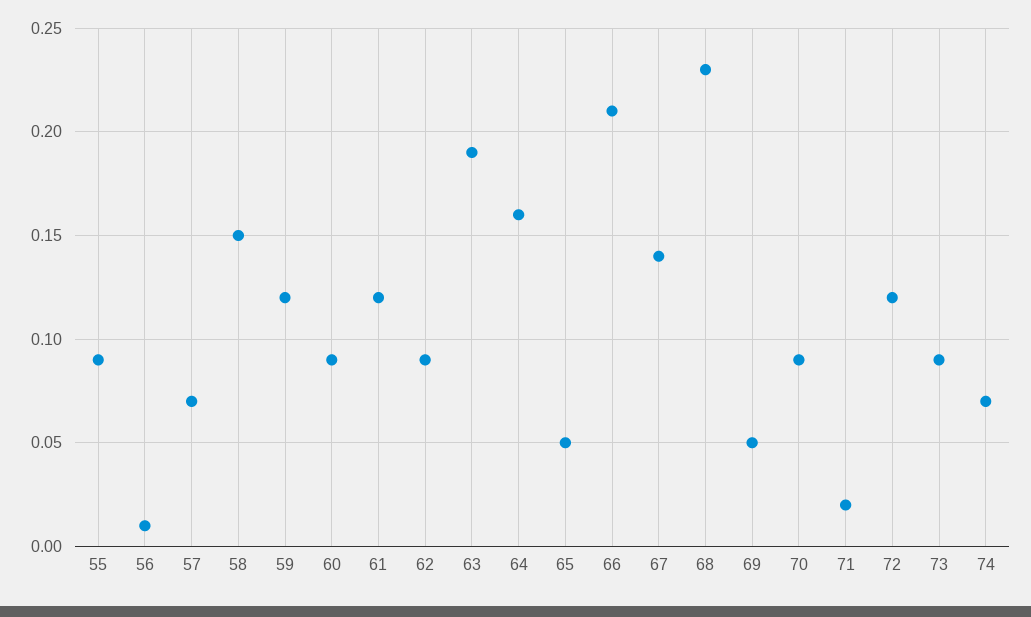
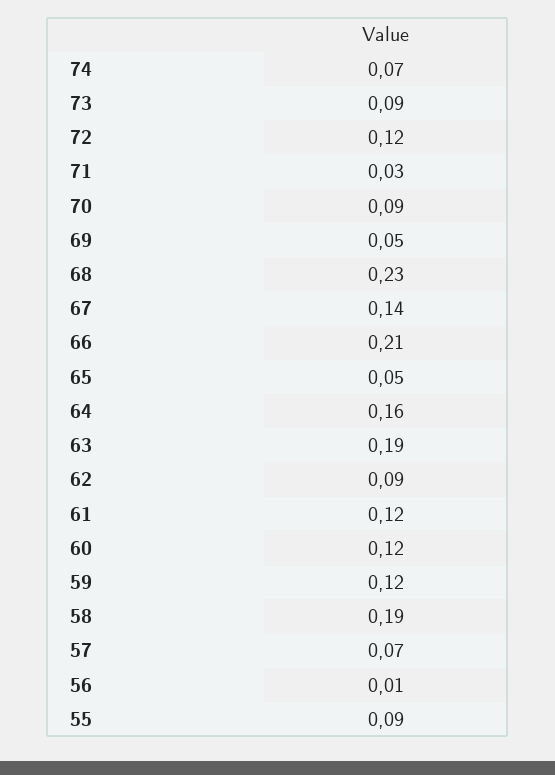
  {
    "55": 0.09,
    "56": 0.01,
    "57": 0.07,
-   "58": 0.15,
+   "58": 0.19,
    "59": 0.12,
-   "60": 0.09,
+   "60": 0.12,
    "61": 0.12,
    "62": 0.09,
    "63": 0.19,
    "64": 0.16,
    "65": 0.05,
    "66": 0.21,
    "67": 0.14,
    "68": 0.23,
    "69": 0.05,
    "70": 0.09,
-   "71": 0.02,
+   "71": 0.03,
    "72": 0.12,
    "73": 0.09,
    "74": 0.07
  }

